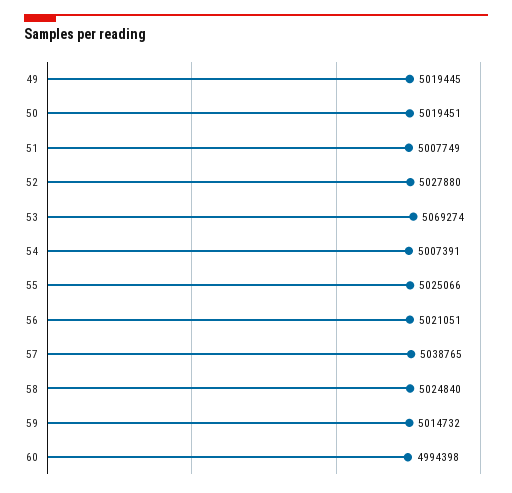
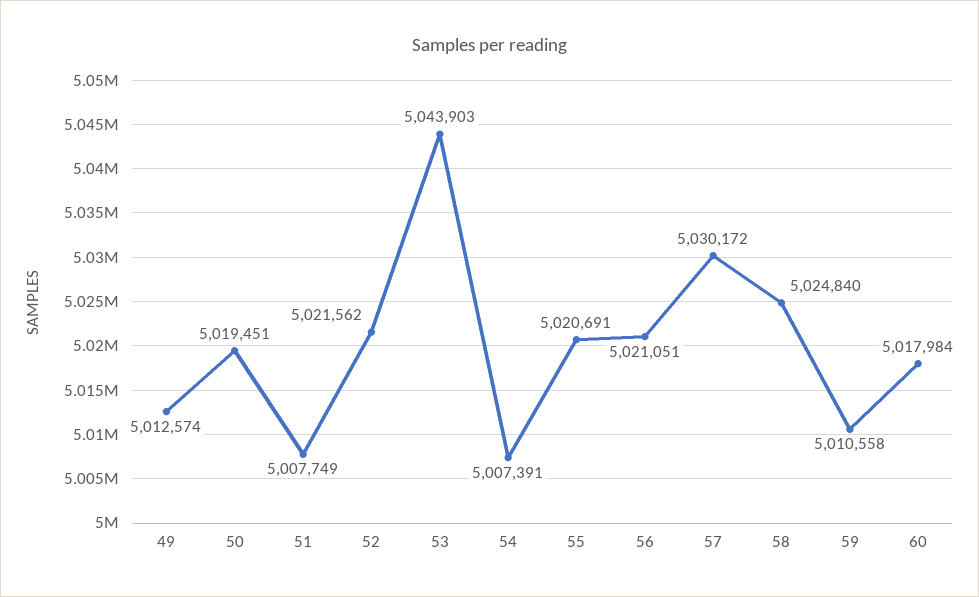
  {
-   "49": 5019445,
+   "49": 5012574,
    "50": 5019451,
    "51": 5007749,
-   "52": 5027880,
+   "52": 5021562,
-   "53": 5069274,
+   "53": 5043903,
    "54": 5007391,
-   "55": 5025066,
+   "55": 5020691,
    "56": 5021051,
-   "57": 5038765,
+   "57": 5030172,
    "58": 5024840,
-   "59": 5014732,
+   "59": 5010558,
-   "60": 4994398
+   "60": 5017984
  }

